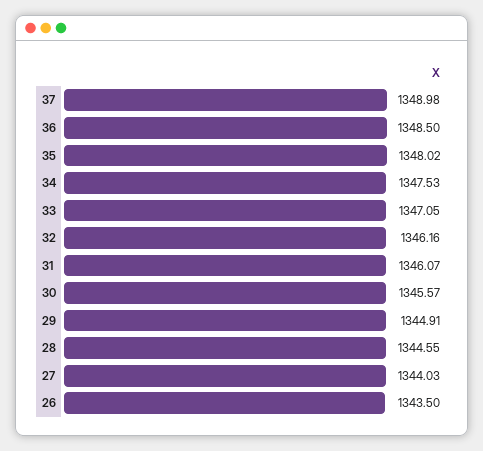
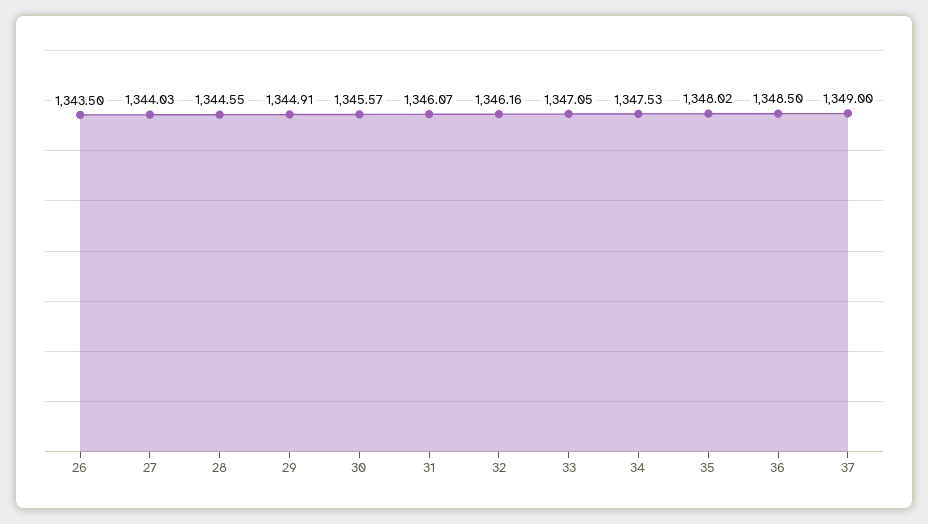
  {
-   "37": 1348.98,
+   "37": 1349,
    "36": 1348.5,
    "35": 1348.02,
    "34": 1347.53,
    "33": 1347.05,
    "32": 1346.16,
    "31": 1346.07,
    "30": 1345.57,
    "29": 1344.91,
    "28": 1344.55,
    "27": 1344.03,
    "26": 1343.5
  }

